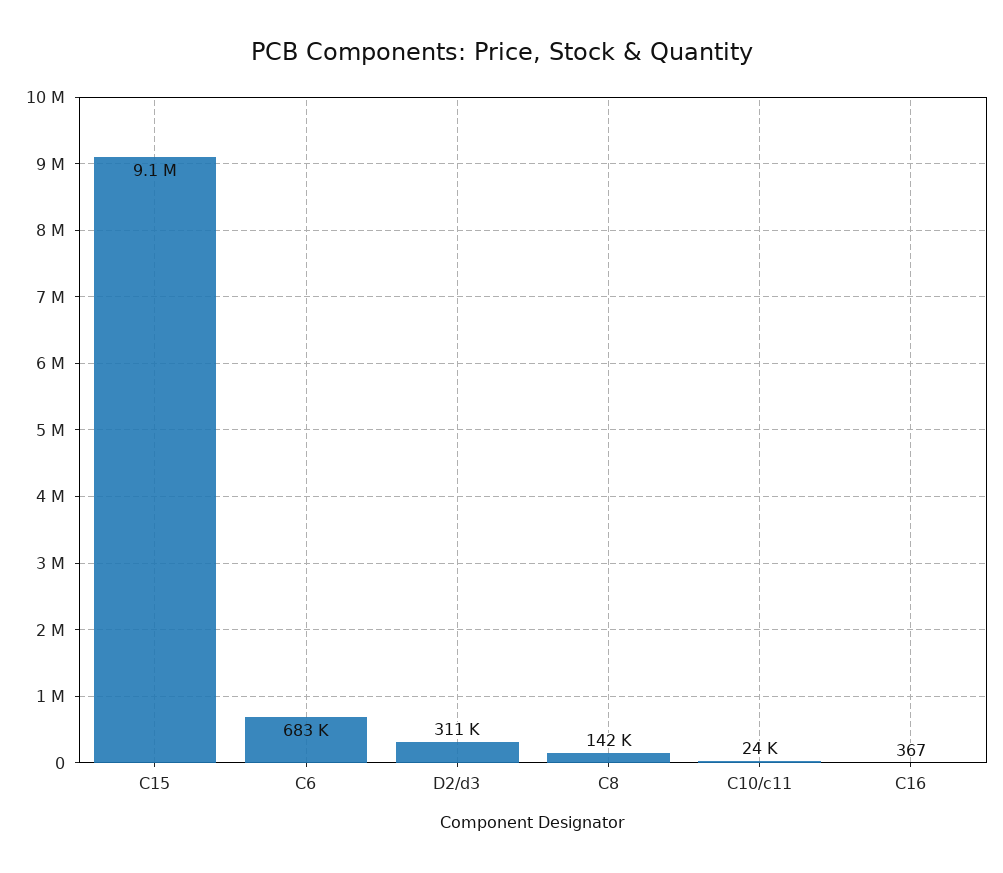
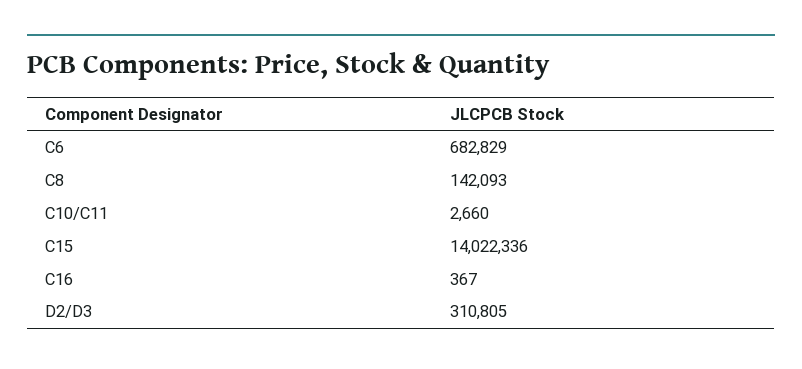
  {
-   "C15": 9100000,
+   "C15": 14022336,
    "C6": 682829,
    "D2/d3": 310805,
    "C8": 142093,
-   "C10/c11": 24000,
+   "C10/c11": 2660,
    "C16": 367
  }

